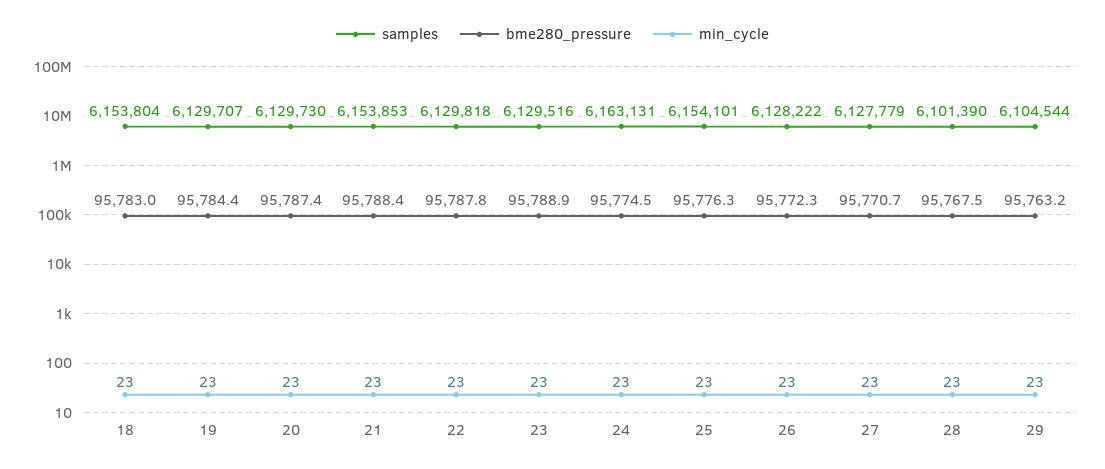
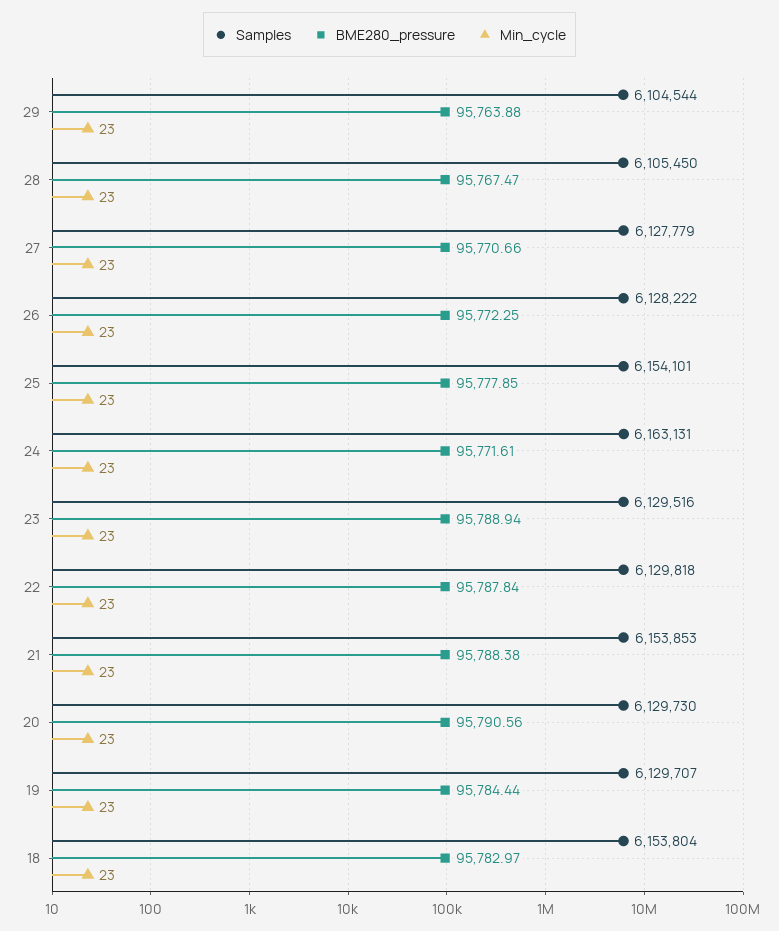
  {
    "samples": {
      "18": 6153804,
      "19": 6129707,
      "20": 6129730,
      "21": 6153853,
      "22": 6129818,
      "23": 6129516,
      "24": 6163131,
      "25": 6154101,
      "26": 6128222,
      "27": 6127779,
-     "28": 6101390,
+     "28": 6105450,
      "29": 6104544
    },
    "bme280_pressure": {
      "18": 95782.97,
      "19": 95784.44,
-     "20": 95787.4,
+     "20": 95790.56,
      "21": 95788.38,
      "22": 95787.84,
      "23": 95788.94,
-     "24": 95774.5,
+     "24": 95771.61,
-     "25": 95776.3,
+     "25": 95777.85,
      "26": 95772.25,
      "27": 95770.66,
      "28": 95767.47,
-     "29": 95763.2
+     "29": 95763.88
    },
    "min_cycle": {
      "18": 23,
      "19": 23,
      "20": 23,
      "21": 23,
      "22": 23,
      "23": 23,
      "24": 23,
      "25": 23,
      "26": 23,
      "27": 23,
      "28": 23,
      "29": 23
    }
  }

